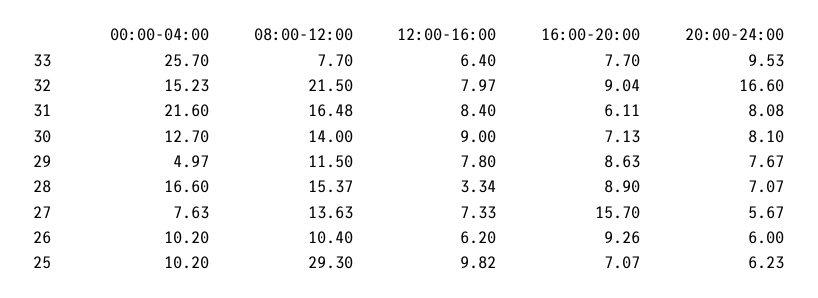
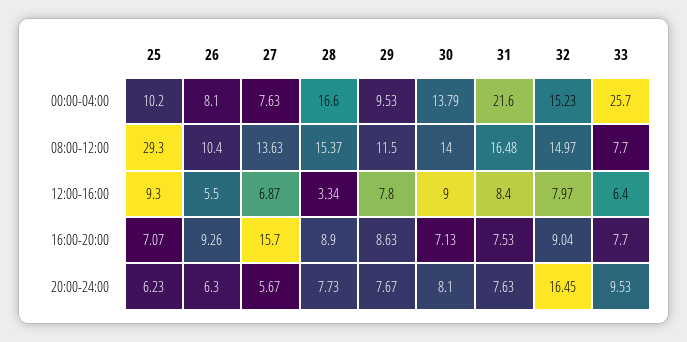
  {
    "00:00-04:00": {
      "33": 25.7,
      "32": 15.23,
      "31": 21.6,
-     "30": 12.7,
+     "30": 13.79,
-     "29": 4.97,
+     "29": 9.53,
      "28": 16.6,
      "27": 7.63,
-     "26": 10.2,
+     "26": 8.1,
      "25": 10.2
    },
    "08:00-12:00": {
      "33": 7.7,
-     "32": 21.5,
+     "32": 14.97,
      "31": 16.48,
      "30": 14,
      "29": 11.5,
      "28": 15.37,
      "27": 13.63,
      "26": 10.4,
      "25": 29.3
    },
    "12:00-16:00": {
      "33": 6.4,
      "32": 7.97,
      "31": 8.4,
      "30": 9,
      "29": 7.8,
      "28": 3.34,
-     "27": 7.33,
+     "27": 6.87,
-     "26": 6.2,
+     "26": 5.5,
-     "25": 9.82
+     "25": 9.3
    },
    "16:00-20:00": {
      "33": 7.7,
      "32": 9.04,
-     "31": 6.11,
+     "31": 7.53,
      "30": 7.13,
      "29": 8.63,
      "28": 8.9,
      "27": 15.7,
      "26": 9.26,
      "25": 7.07
    },
    "20:00-24:00": {
      "33": 9.53,
-     "32": 16.6,
+     "32": 16.45,
-     "31": 8.08,
+     "31": 7.63,
      "30": 8.1,
      "29": 7.67,
-     "28": 7.07,
+     "28": 7.73,
      "27": 5.67,
-     "26": 6,
+     "26": 6.3,
      "25": 6.23
    }
  }

